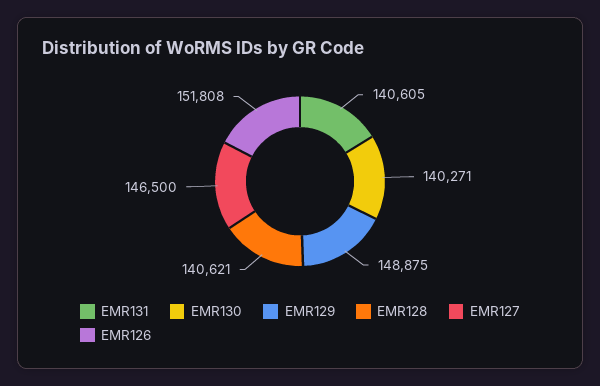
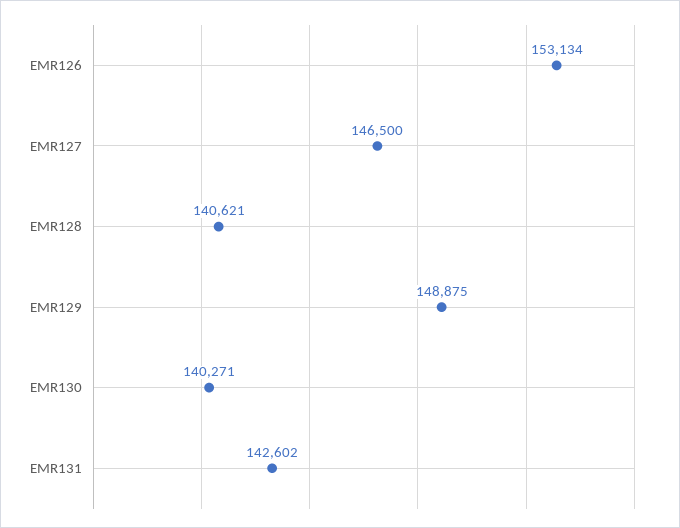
  {
-   "EMR131": 140605,
+   "EMR131": 142602,
    "EMR130": 140271,
    "EMR129": 148875,
    "EMR128": 140621,
    "EMR127": 146500,
-   "EMR126": 151808
+   "EMR126": 153134
  }

